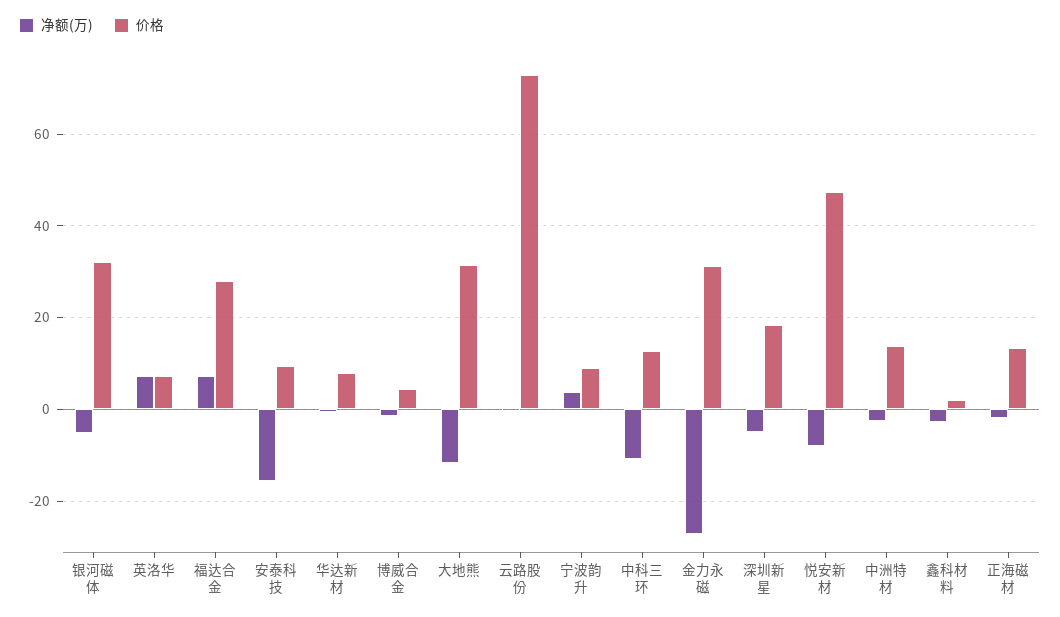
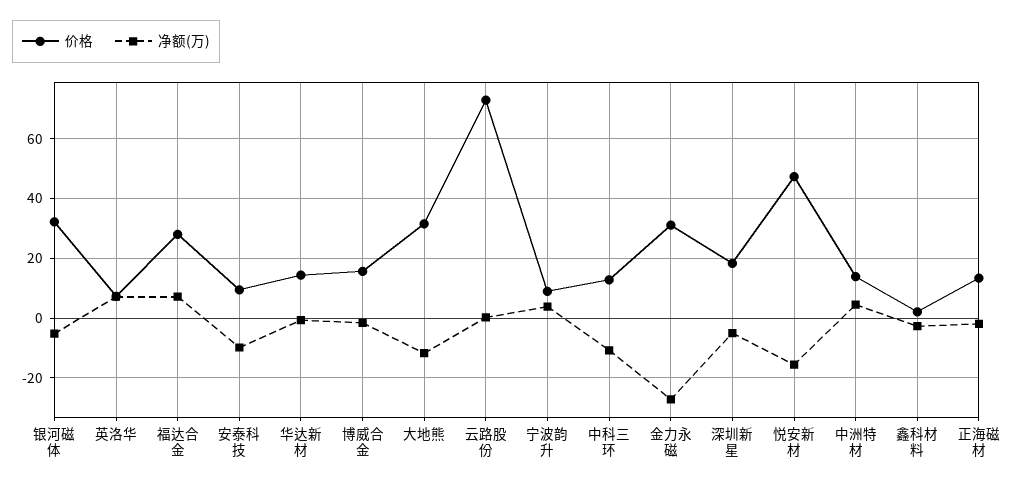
  {
    "净额(万)": {
      "银河磁体": -6,
      "英洛华": 8,
      "福达合金": 8,
-     "安泰科技": -16,
+     "安泰科技": -10,
      "华达新材": 0,
      "博威合金": -2,
      "大地熊": -12,
      "云路股份": 0,
      "宁波韵升": 4,
      "中科三环": -10,
      "金力永磁": -28,
      "深圳新星": -6,
-     "悦安新材": -8,
+     "悦安新材": -15,
-     "中洲特材": -2,
+     "中洲特材": 5,
      "鑫科材料": -2,
      "正海磁材": -2
    },
    "价格": {
      "银河磁体": 32,
      "英洛华": 8,
      "福达合金": 28,
      "安泰科技": 10,
-     "华达新材": 8,
+     "华达新材": 15,
-     "博威合金": 4,
+     "博威合金": 15,
      "大地熊": 32,
      "云路股份": 72,
      "宁波韵升": 8,
      "中科三环": 12,
      "金力永磁": 32,
      "深圳新星": 18,
      "悦安新材": 48,
      "中洲特材": 14,
      "鑫科材料": 2,
      "正海磁材": 14
    }
  }

